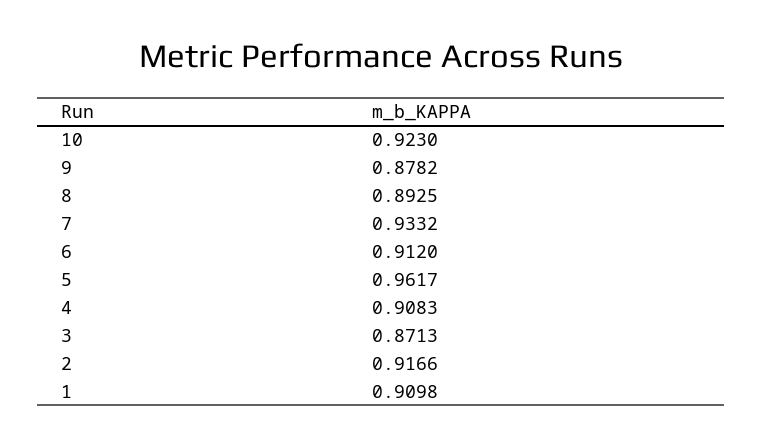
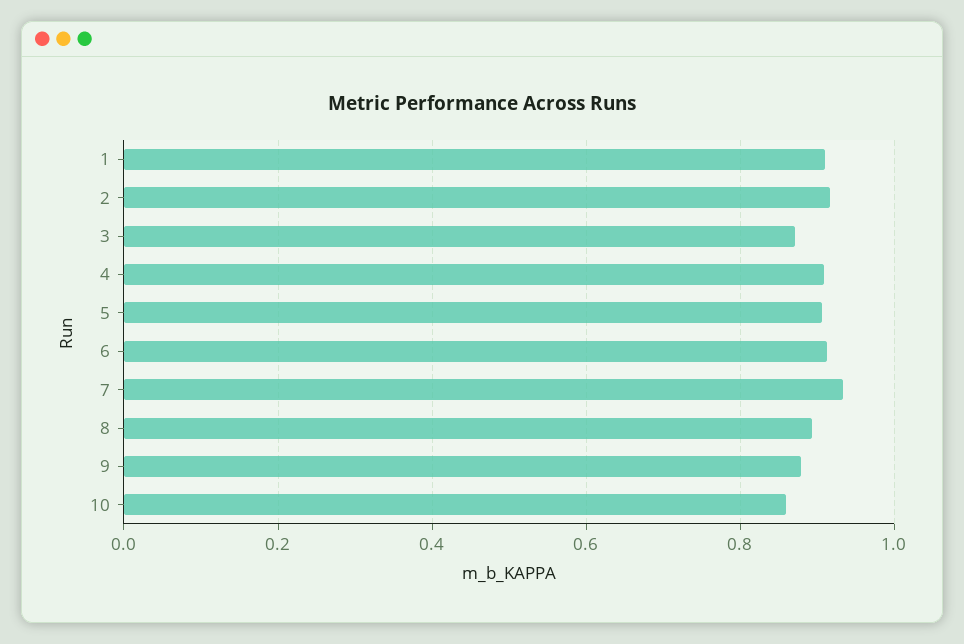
  {
-   "10": 0.923,
+   "10": 0.86,
    "9": 0.8782,
    "8": 0.8925,
    "7": 0.9332,
    "6": 0.912,
-   "5": 0.9617,
+   "5": 0.9,
    "4": 0.9083,
    "3": 0.8713,
    "2": 0.9166,
    "1": 0.9098
  }

